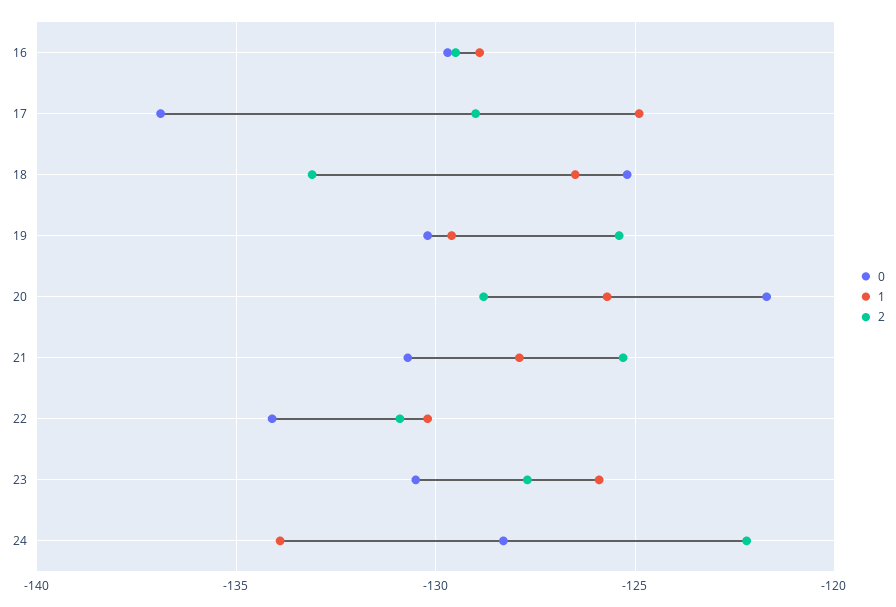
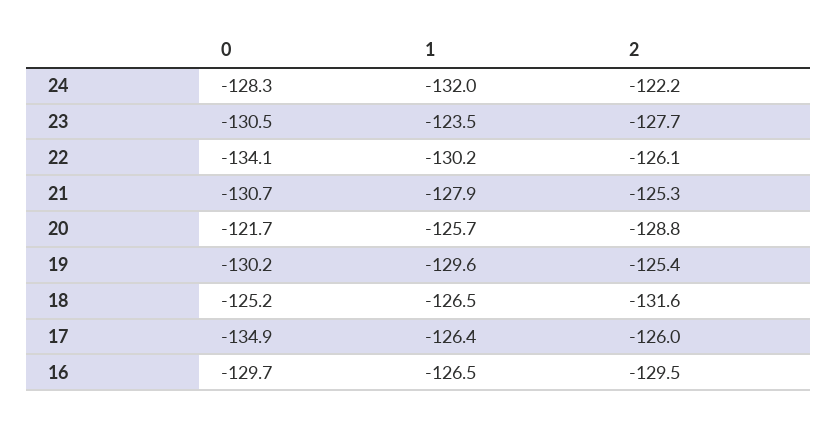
  {
    "0": {
      "16": -129.7,
-     "17": -137,
+     "17": -134.9,
      "18": -125.2,
      "19": -130.2,
      "20": -121.7,
      "21": -130.7,
      "22": -134.1,
      "23": -130.5,
      "24": -128.3
    },
    "1": {
-     "16": -129,
+     "16": -126.5,
-     "17": -125,
+     "17": -126.4,
      "18": -126.5,
      "19": -129.6,
      "20": -125.7,
      "21": -127.9,
      "22": -130.2,
-     "23": -126,
+     "23": -123.5,
-     "24": -134
+     "24": -132
    },
    "2": {
      "16": -129.5,
-     "17": -129,
+     "17": -126,
-     "18": -133,
+     "18": -131.6,
      "19": -125.4,
      "20": -128.8,
      "21": -125.3,
-     "22": -131,
+     "22": -126.1,
      "23": -127.7,
      "24": -122.2
    }
  }

